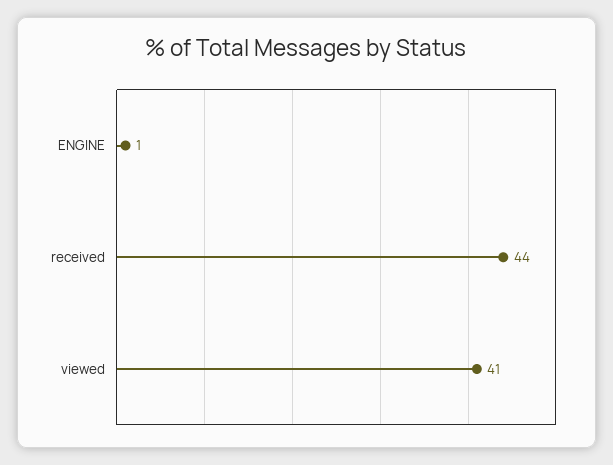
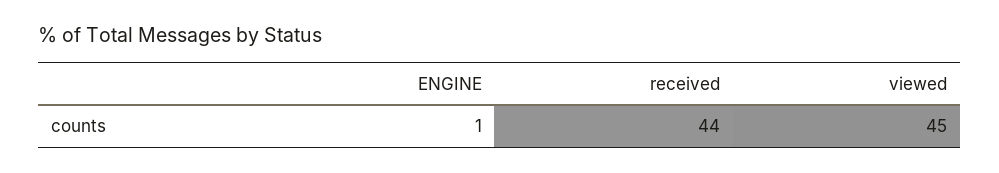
  {
    "ENGINE": 1,
    "received": 44,
-   "viewed": 41
+   "viewed": 45
  }

